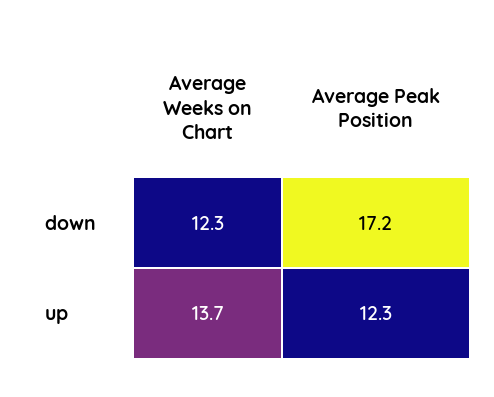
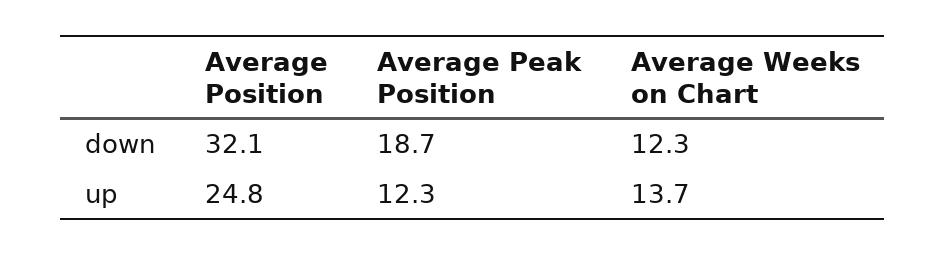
  {
    "Average Weeks on Chart": {
      "down": 12.3,
      "up": 13.7
    },
    "Average Peak Position": {
-     "down": 17.2,
+     "down": 18.7,
      "up": 12.3
-   }
+   },
+   "Average Position": {
+     "down": 32.1,
+     "up": 24.8
+   }
  }

